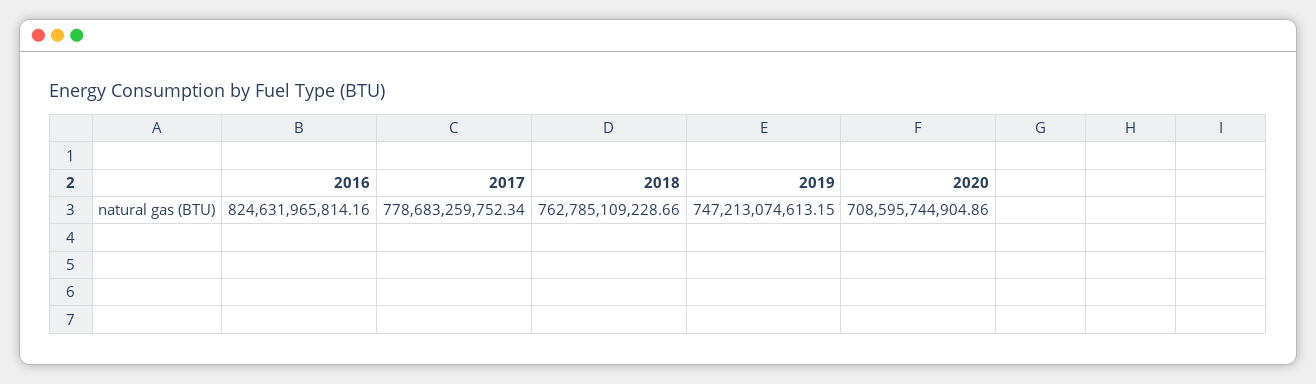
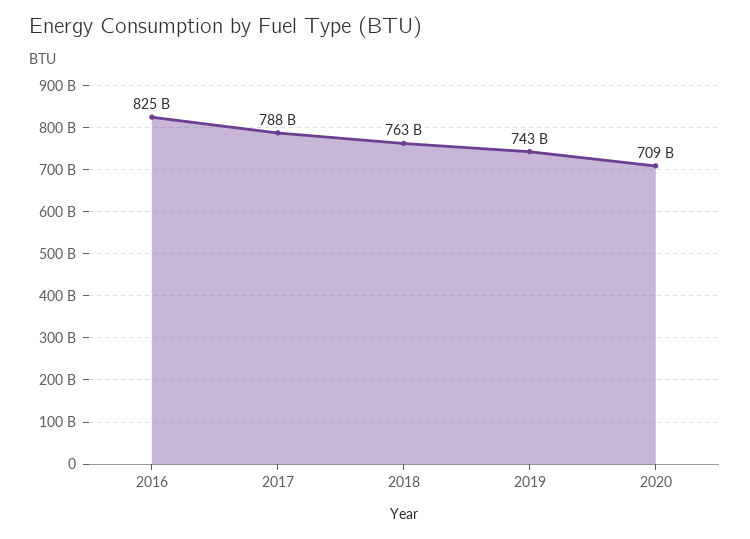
  {
    "2016": 824631965814.16,
-   "2017": 778683259752.34,
+   "2017": 788000000000,
    "2018": 762785109228.66,
-   "2019": 747213074613.15,
+   "2019": 743000000000,
    "2020": 708595744904.86
  }

